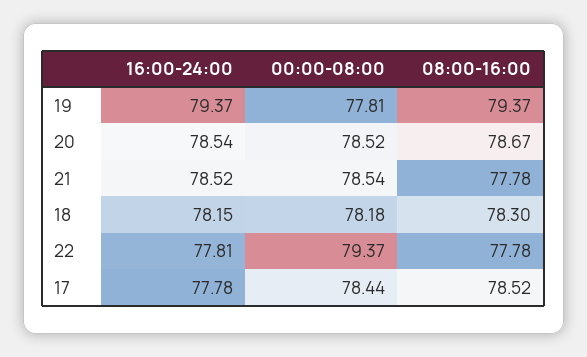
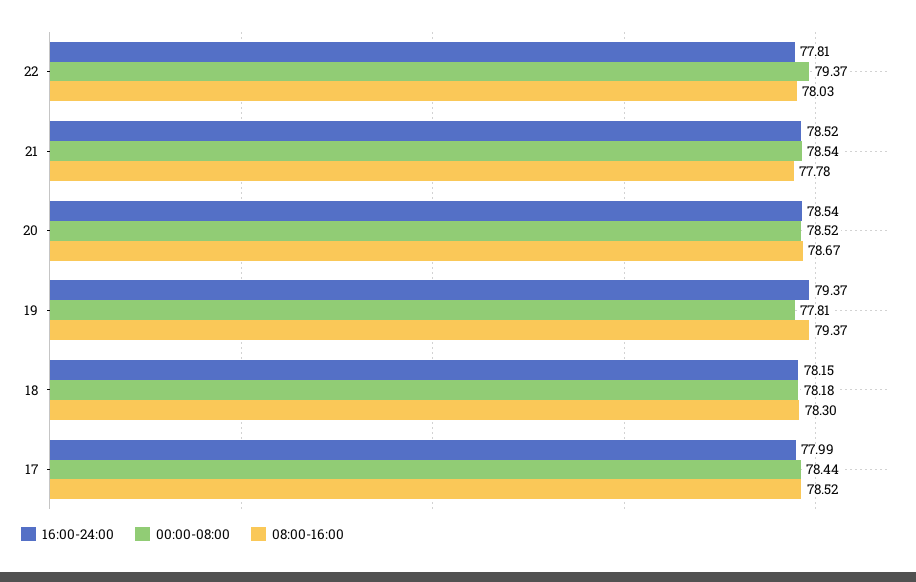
  {
    "16:00-24:00": {
      "19": 79.37,
      "20": 78.54,
      "21": 78.52,
      "18": 78.15,
      "22": 77.81,
-     "17": 77.78
+     "17": 77.99
    },
    "00:00-08:00": {
      "19": 77.81,
      "20": 78.52,
      "21": 78.54,
      "18": 78.18,
      "22": 79.37,
      "17": 78.44
    },
    "08:00-16:00": {
      "19": 79.37,
      "20": 78.67,
      "21": 77.78,
      "18": 78.3,
-     "22": 77.78,
+     "22": 78.03,
      "17": 78.52
    }
  }

